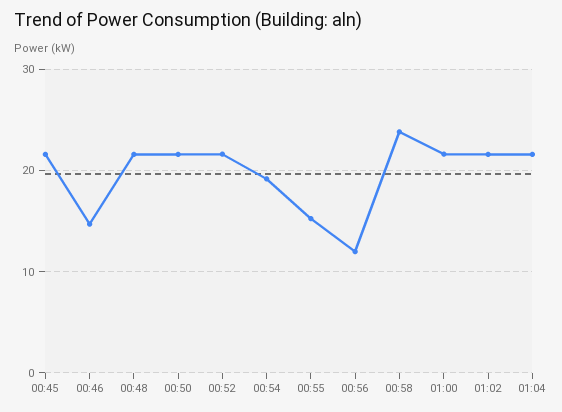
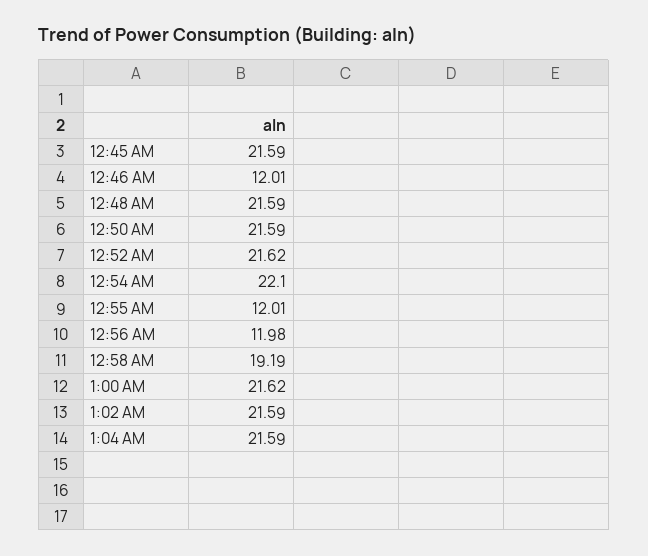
  {
    "00:45": 21.59,
-   "00:46": 15,
+   "00:46": 12.01,
    "00:48": 21.59,
    "00:50": 21.59,
    "00:52": 21.62,
-   "00:54": 19,
+   "00:54": 22.1,
-   "00:55": 15,
+   "00:55": 12.01,
    "00:56": 11.98,
-   "00:58": 24,
+   "00:58": 19.19,
    "01:00": 21.62,
    "01:02": 21.59,
    "01:04": 21.59
  }

